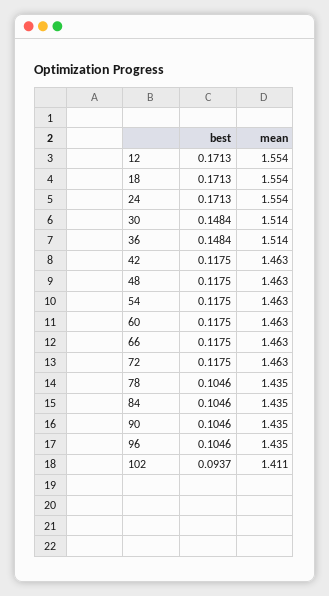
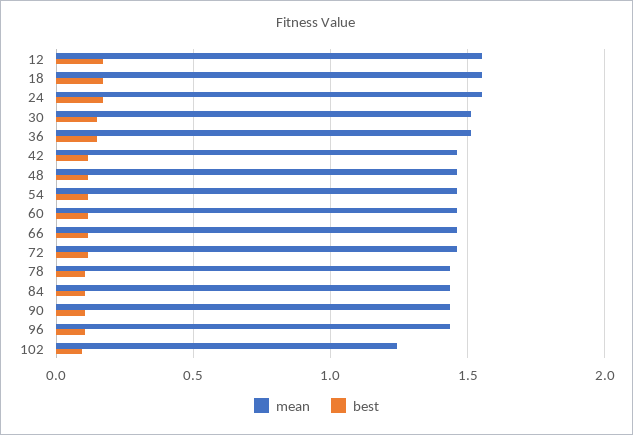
  {
    "best": {
      "12": 0.1713,
      "18": 0.1713,
      "24": 0.1713,
      "30": 0.1484,
      "36": 0.1484,
      "42": 0.1175,
      "48": 0.1175,
      "54": 0.1175,
      "60": 0.1175,
      "66": 0.1175,
      "72": 0.1175,
      "78": 0.1046,
      "84": 0.1046,
      "90": 0.1046,
      "96": 0.1046,
      "102": 0.0937
    },
    "mean": {
      "12": 1.554,
      "18": 1.554,
      "24": 1.554,
      "30": 1.514,
      "36": 1.514,
      "42": 1.463,
      "48": 1.463,
      "54": 1.463,
      "60": 1.463,
      "66": 1.463,
      "72": 1.463,
      "78": 1.435,
      "84": 1.435,
      "90": 1.435,
      "96": 1.435,
-     "102": 1.411
+     "102": 1.25
    }
  }

